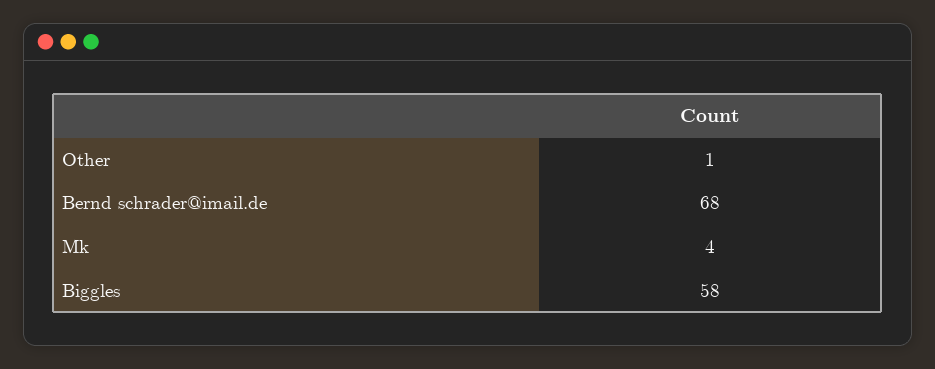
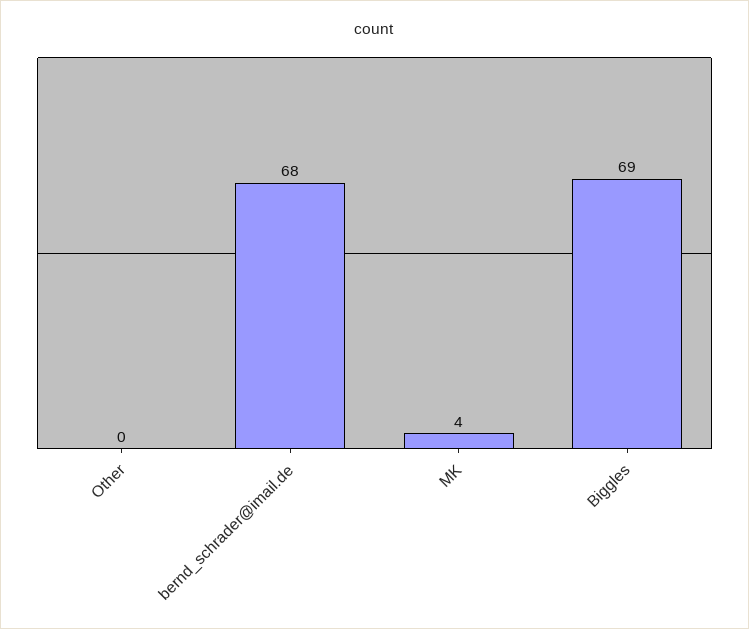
  {
-   "Other": 1,
+   "Other": 0,
    "Bernd schrader@imail.de": 68,
    "Mk": 4,
-   "Biggles": 58
+   "Biggles": 69
  }

